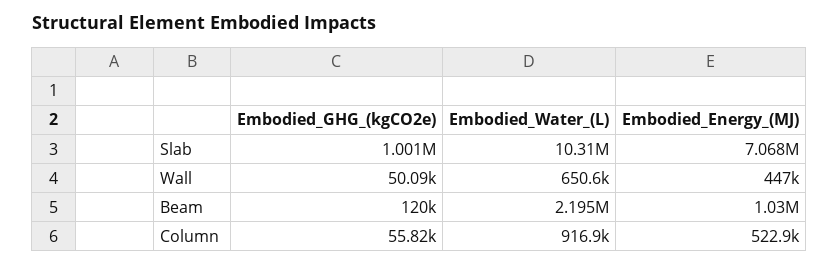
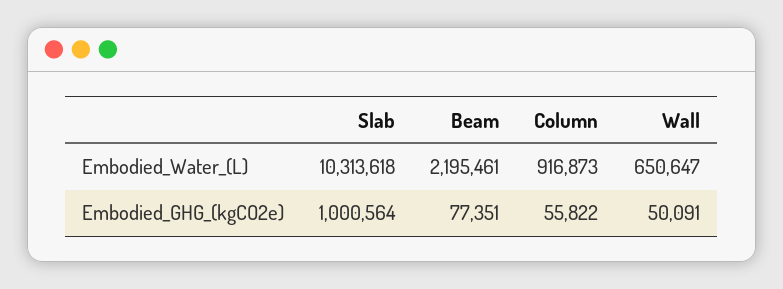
  {
    "Embodied_GHG_(kgCO2e)": {
      "Slab": 1000564,
      "Wall": 50091,
-     "Beam": 120000,
+     "Beam": 77351,
      "Column": 55822
    },
    "Embodied_Water_(L)": {
      "Slab": 10313618,
      "Wall": 650647,
      "Beam": 2195461,
      "Column": 916873
-   },
+   }
-   "Embodied_Energy_(MJ)": {
-     "Slab": 7068000,
-     "Wall": 447000,
-     "Beam": 1030000,
-     "Column": 522900
-   }
  }

